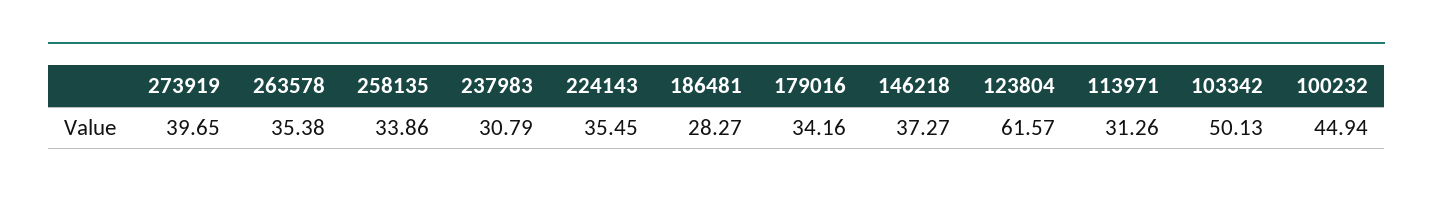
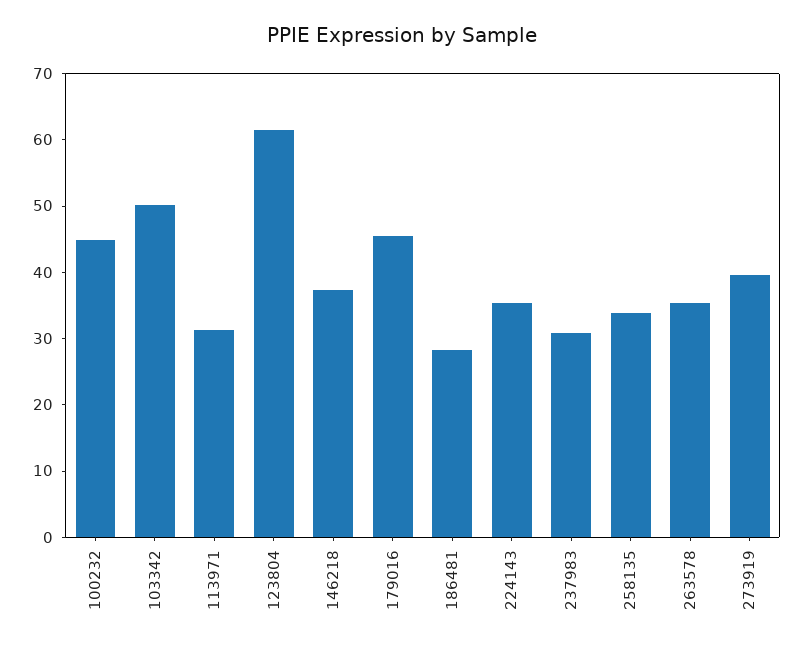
  {
    "273919": 39.65,
    "263578": 35.38,
    "258135": 33.86,
    "237983": 30.79,
    "224143": 35.45,
    "186481": 28.27,
-   "179016": 34.16,
+   "179016": 46,
    "146218": 37.27,
    "123804": 61.57,
    "113971": 31.26,
    "103342": 50.13,
    "100232": 44.94
  }

